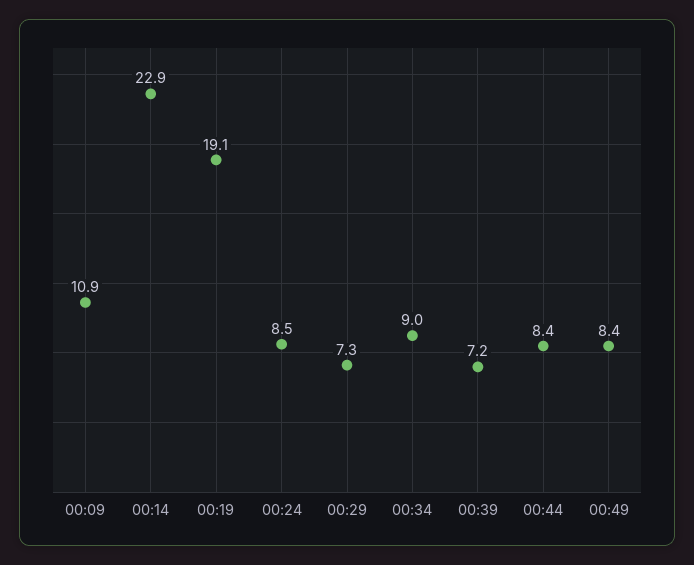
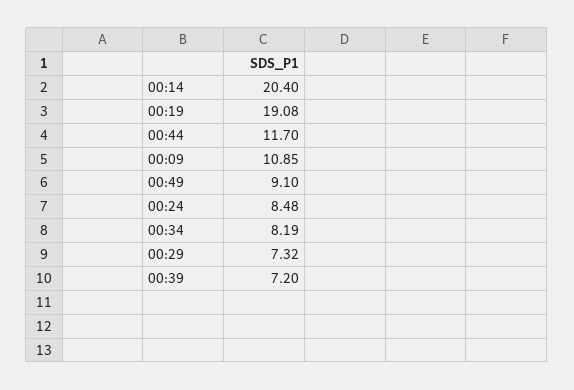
  {
    "00:09": 10.85,
-   "00:14": 22.9,
+   "00:14": 20.4,
    "00:19": 19.08,
    "00:24": 8.48,
    "00:29": 7.32,
-   "00:34": 9,
+   "00:34": 8.19,
    "00:39": 7.2,
-   "00:44": 8.4,
+   "00:44": 11.7,
-   "00:49": 8.4
+   "00:49": 9.1
  }

